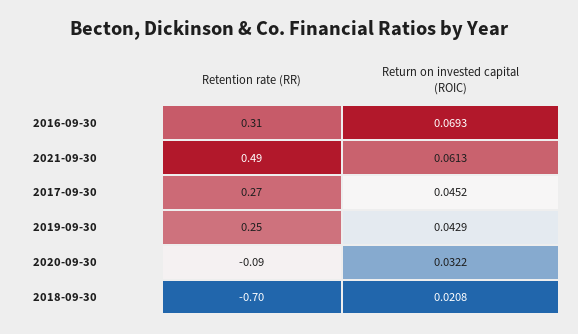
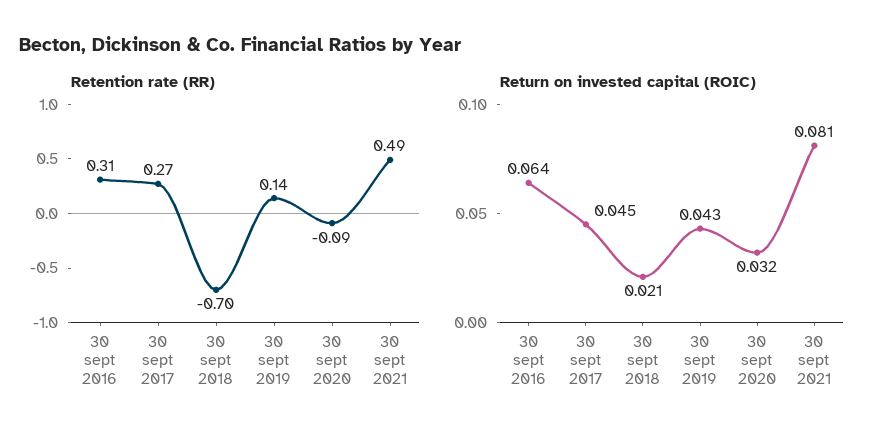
  {
    "Retention rate (RR)": {
      "2016-09-30": 0.31,
      "2021-09-30": 0.49,
      "2017-09-30": 0.27,
-     "2019-09-30": 0.25,
+     "2019-09-30": 0.14,
      "2020-09-30": -0.09,
      "2018-09-30": -0.7
    },
    "Return on invested capital (ROIC)": {
-     "2016-09-30": 0.0693,
+     "2016-09-30": 0.064,
-     "2021-09-30": 0.0613,
+     "2021-09-30": 0.081,
      "2017-09-30": 0.0452,
      "2019-09-30": 0.0429,
      "2020-09-30": 0.0322,
      "2018-09-30": 0.0208
    }
  }

